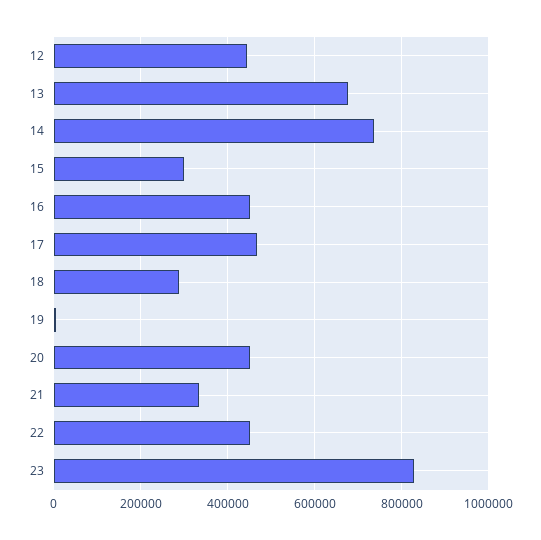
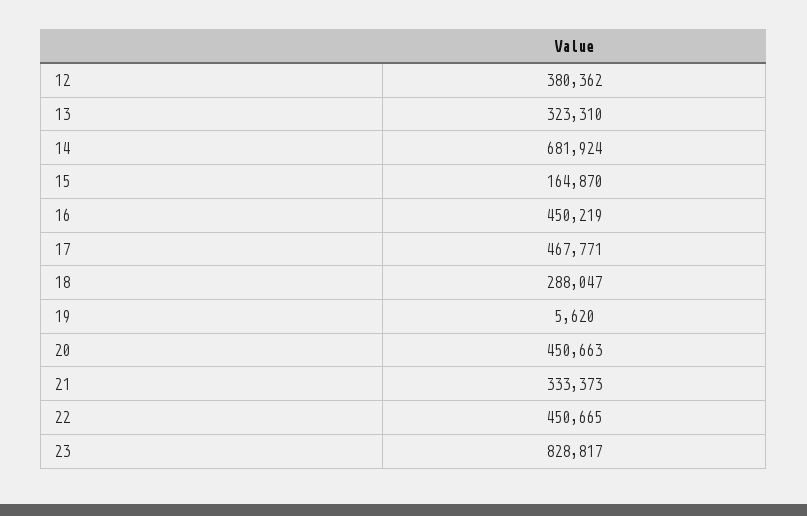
  {
-   "12": 440000,
+   "12": 380362,
-   "13": 680000,
+   "13": 323310,
-   "14": 740000,
+   "14": 681924,
-   "15": 300000,
+   "15": 164870,
    "16": 450219,
    "17": 467771,
    "18": 288047,
    "19": 5620,
    "20": 450663,
    "21": 333373,
    "22": 450665,
    "23": 828817
  }

